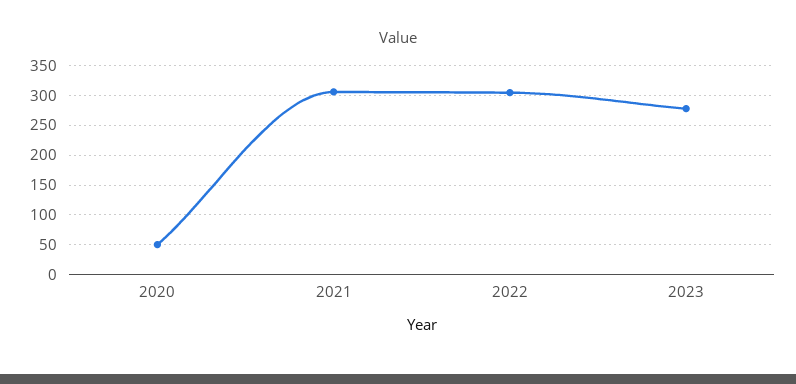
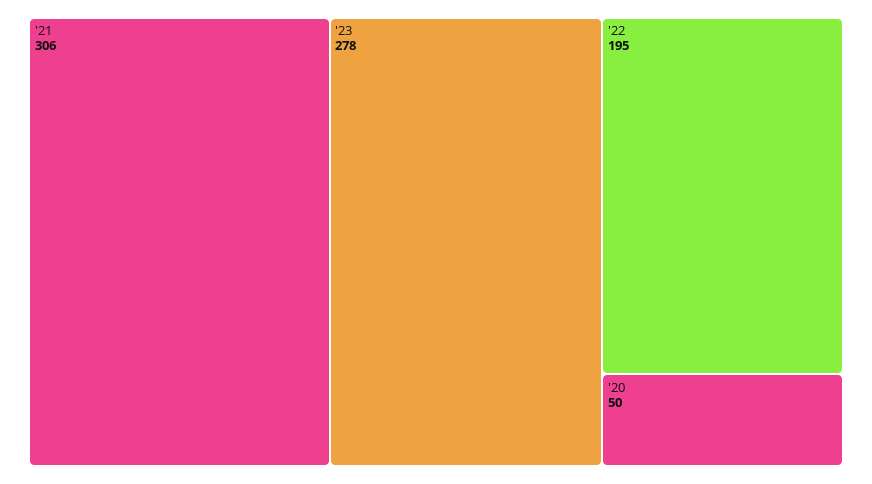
  {
    "2020": 50,
    "2021": 306,
-   "2022": 300,
+   "2022": 195,
    "2023": 278
  }

